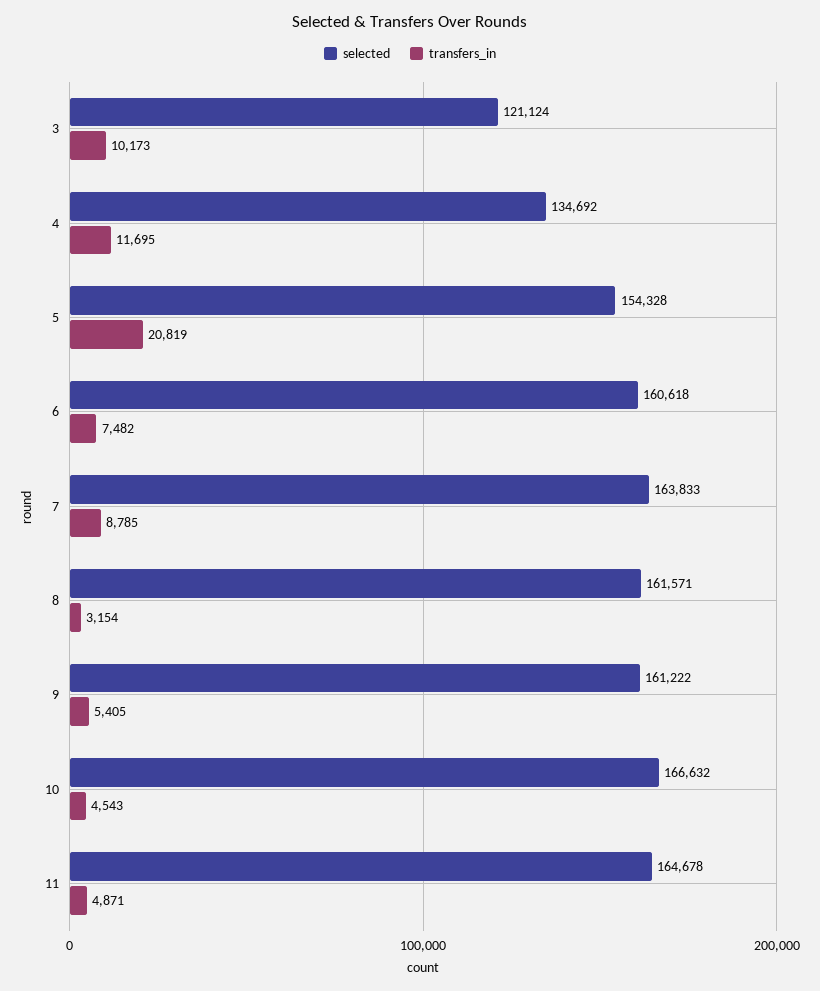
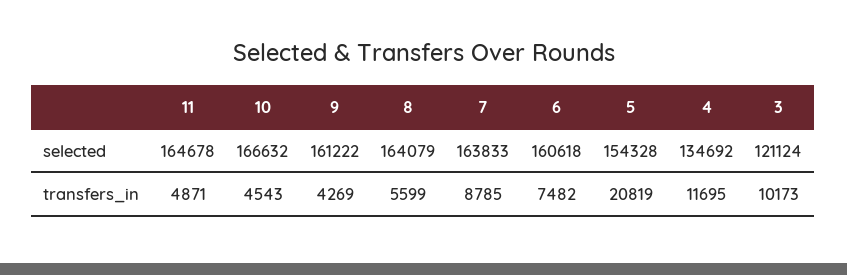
  {
    "selected": {
      "3": 121124,
      "4": 134692,
      "5": 154328,
      "6": 160618,
      "7": 163833,
-     "8": 161571,
+     "8": 164079,
      "9": 161222,
      "10": 166632,
      "11": 164678
    },
    "transfers_in": {
      "3": 10173,
      "4": 11695,
      "5": 20819,
      "6": 7482,
      "7": 8785,
-     "8": 3154,
+     "8": 5599,
-     "9": 5405,
+     "9": 4269,
      "10": 4543,
      "11": 4871
    }
  }

